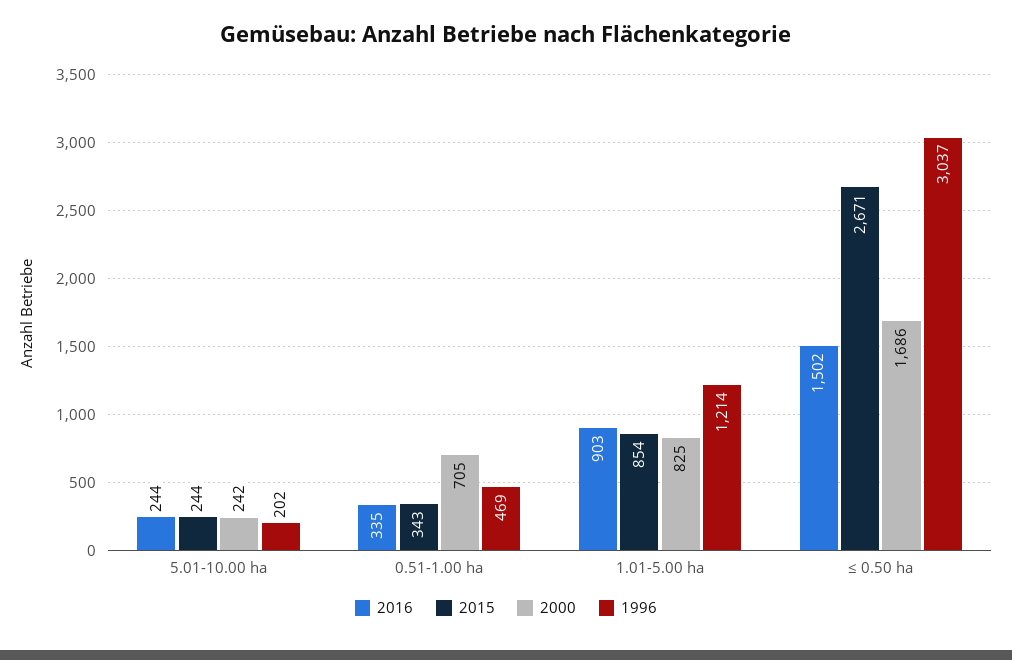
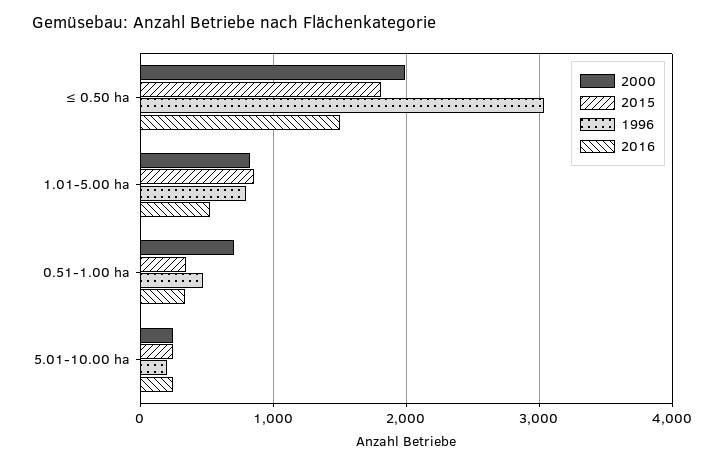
  {
    "2016": {
      "5.01-10.00 ha": 244,
      "0.51-1.00 ha": 335,
-     "1.01-5.00 ha": 903,
+     "1.01-5.00 ha": 500,
      "≤ 0.50 ha": 1502
    },
    "2015": {
      "5.01-10.00 ha": 244,
      "0.51-1.00 ha": 343,
      "1.01-5.00 ha": 854,
-     "≤ 0.50 ha": 2671
+     "≤ 0.50 ha": 1800
    },
    "2000": {
      "5.01-10.00 ha": 242,
      "0.51-1.00 ha": 705,
      "1.01-5.00 ha": 825,
-     "≤ 0.50 ha": 1686
+     "≤ 0.50 ha": 2000
    },
    "1996": {
      "5.01-10.00 ha": 202,
      "0.51-1.00 ha": 469,
-     "1.01-5.00 ha": 1214,
+     "1.01-5.00 ha": 800,
      "≤ 0.50 ha": 3037
    }
  }

